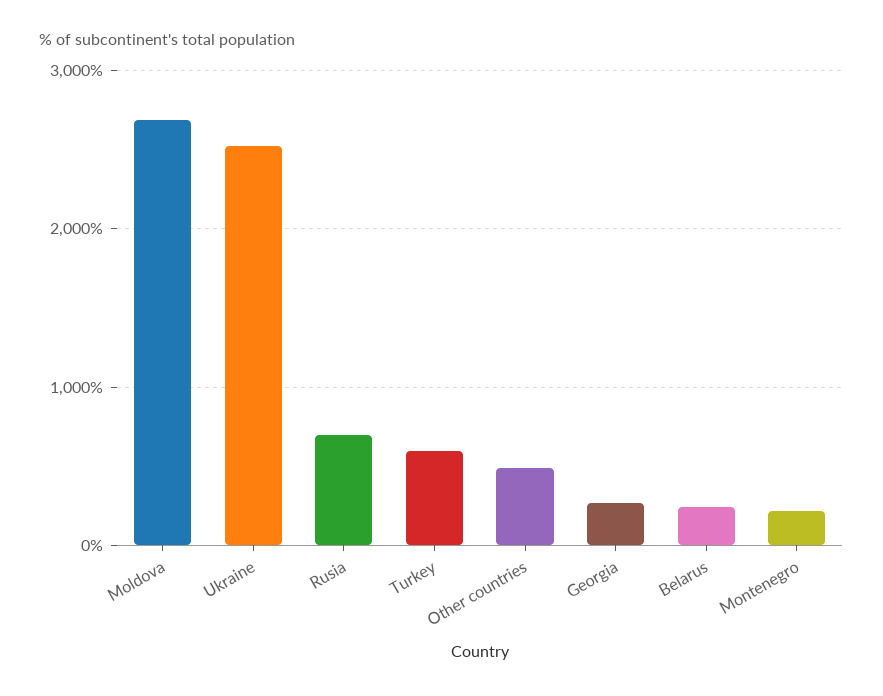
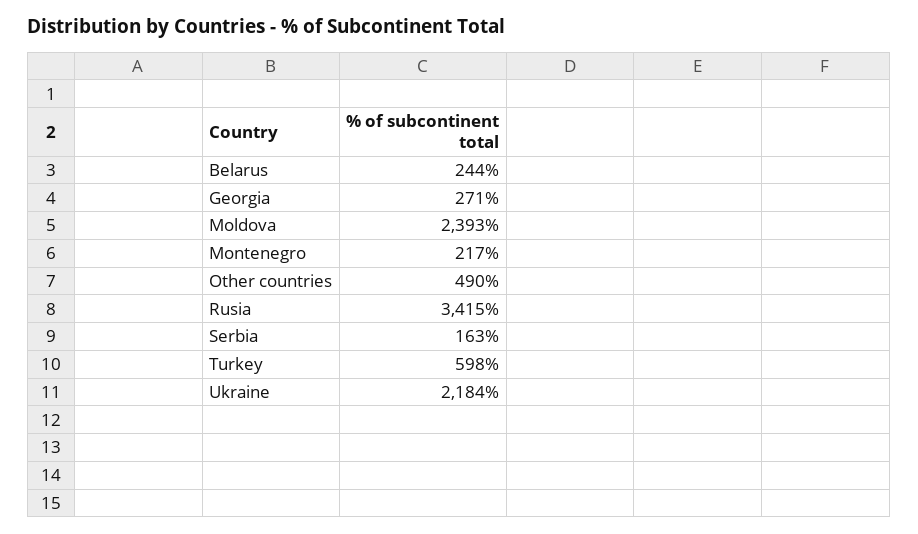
  {
-   "Moldova": 2700,
+   "Moldova": 2393,
-   "Ukraine": 2500,
+   "Ukraine": 2184,
-   "Rusia": 700,
+   "Rusia": 3415,
    "Turkey": 598,
    "Other countries": 490,
    "Georgia": 271,
    "Belarus": 244,
-   "Montenegro": 217
+   "Montenegro": 217,
+   "Serbia": 163
  }

